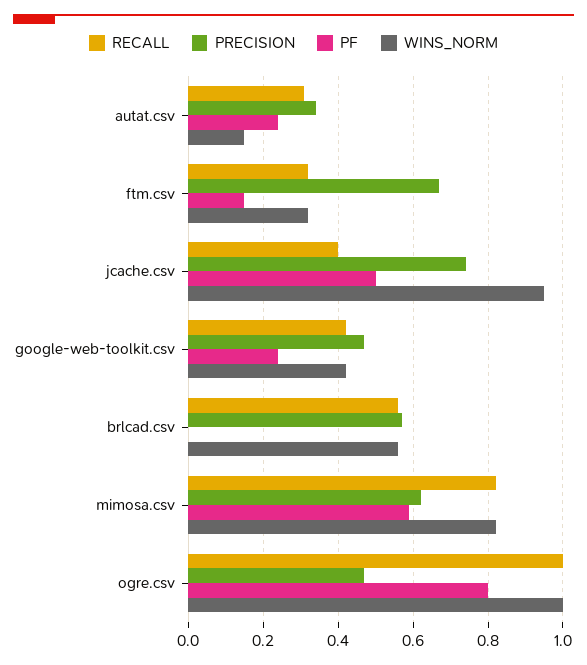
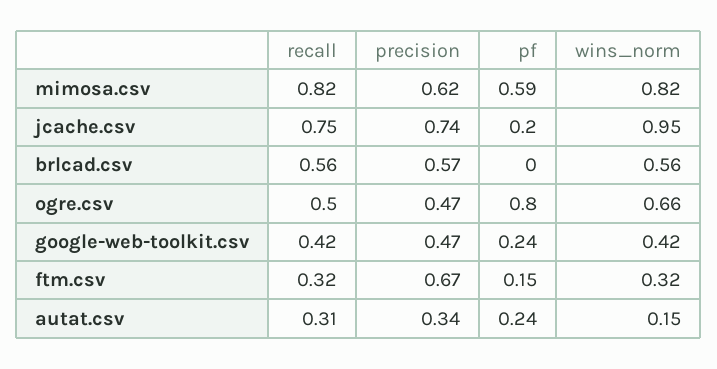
  {
    "RECALL": {
      "autat.csv": 0.31,
      "ftm.csv": 0.32,
-     "jcache.csv": 0.4,
+     "jcache.csv": 0.75,
      "google-web-toolkit.csv": 0.42,
      "brlcad.csv": 0.56,
      "mimosa.csv": 0.82,
-     "ogre.csv": 1
+     "ogre.csv": 0.5
    },
    "PRECISION": {
      "autat.csv": 0.34,
      "ftm.csv": 0.67,
      "jcache.csv": 0.74,
      "google-web-toolkit.csv": 0.47,
      "brlcad.csv": 0.57,
      "mimosa.csv": 0.62,
      "ogre.csv": 0.47
    },
    "PF": {
      "autat.csv": 0.24,
      "ftm.csv": 0.15,
-     "jcache.csv": 0.5,
+     "jcache.csv": 0.2,
      "google-web-toolkit.csv": 0.24,
      "brlcad.csv": 0,
      "mimosa.csv": 0.59,
      "ogre.csv": 0.8
    },
    "WINS_NORM": {
      "autat.csv": 0.15,
      "ftm.csv": 0.32,
      "jcache.csv": 0.95,
      "google-web-toolkit.csv": 0.42,
      "brlcad.csv": 0.56,
      "mimosa.csv": 0.82,
-     "ogre.csv": 1
+     "ogre.csv": 0.66
    }
  }

